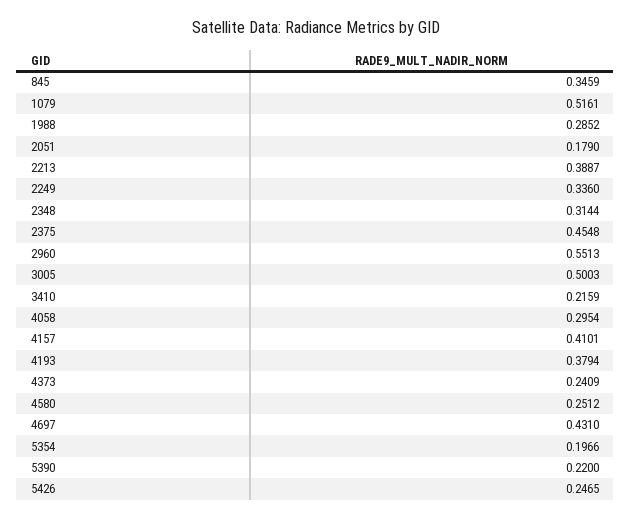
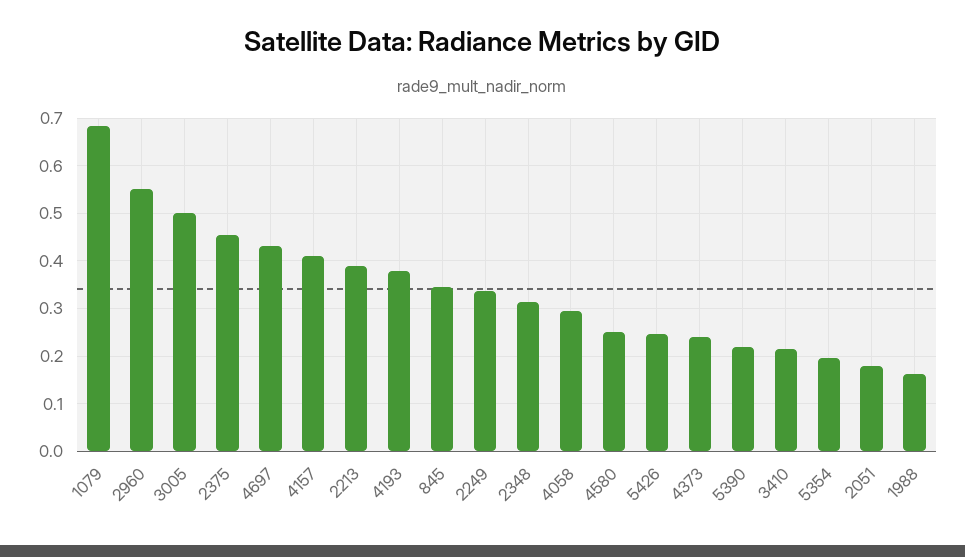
  {
    "845": 0.3459,
-   "1079": 0.5161,
+   "1079": 0.68,
-   "1988": 0.2852,
+   "1988": 0.16,
    "2051": 0.179,
    "2213": 0.3887,
    "2249": 0.336,
    "2348": 0.3144,
    "2375": 0.4548,
    "2960": 0.5513,
    "3005": 0.5003,
    "3410": 0.2159,
    "4058": 0.2954,
    "4157": 0.4101,
    "4193": 0.3794,
    "4373": 0.2409,
    "4580": 0.2512,
    "4697": 0.431,
    "5354": 0.1966,
    "5390": 0.22,
    "5426": 0.2465
  }

